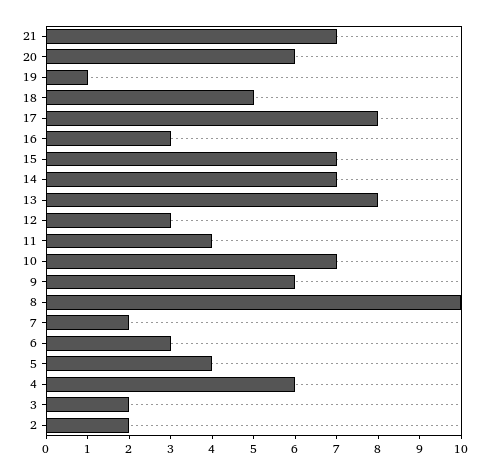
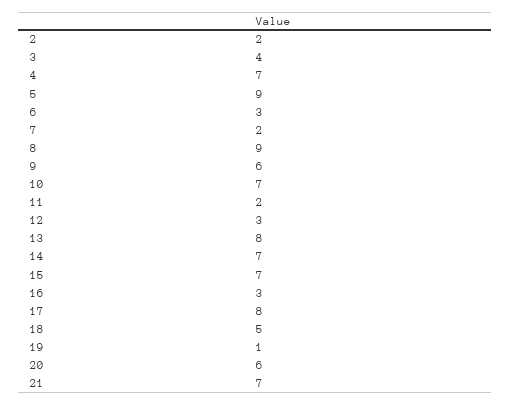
  {
    "21": 7,
    "20": 6,
    "19": 1,
    "18": 5,
    "17": 8,
    "16": 3,
    "15": 7,
    "14": 7,
    "13": 8,
    "12": 3,
-   "11": 4,
+   "11": 2,
    "10": 7,
    "9": 6,
-   "8": 10,
+   "8": 9,
    "7": 2,
    "6": 3,
-   "5": 4,
+   "5": 9,
-   "4": 6,
+   "4": 7,
-   "3": 2,
+   "3": 4,
    "2": 2
  }

